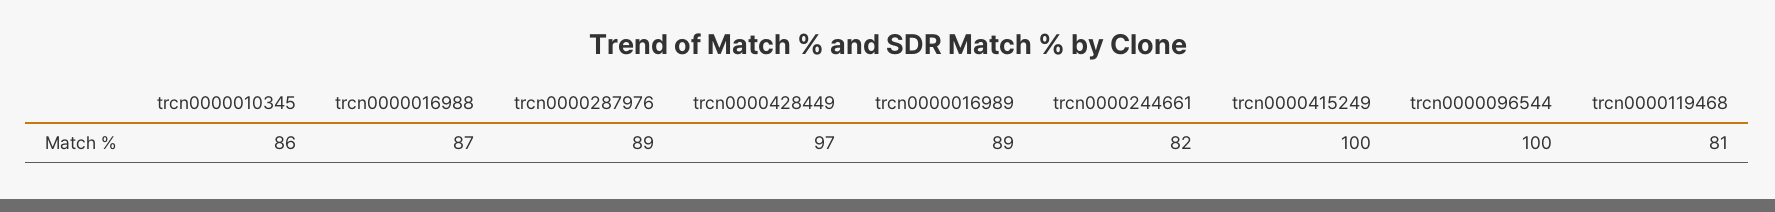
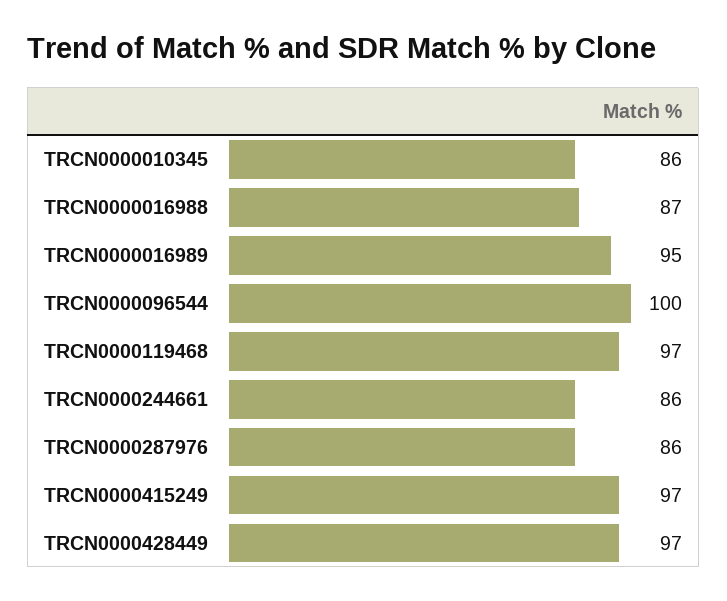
  {
    "trcn0000010345": 86,
    "trcn0000016988": 87,
-   "trcn0000287976": 89,
+   "trcn0000287976": 86,
    "trcn0000428449": 97,
-   "trcn0000016989": 89,
+   "trcn0000016989": 95,
-   "trcn0000244661": 82,
+   "trcn0000244661": 86,
-   "trcn0000415249": 100,
+   "trcn0000415249": 97,
    "trcn0000096544": 100,
-   "trcn0000119468": 81
+   "trcn0000119468": 97
  }

